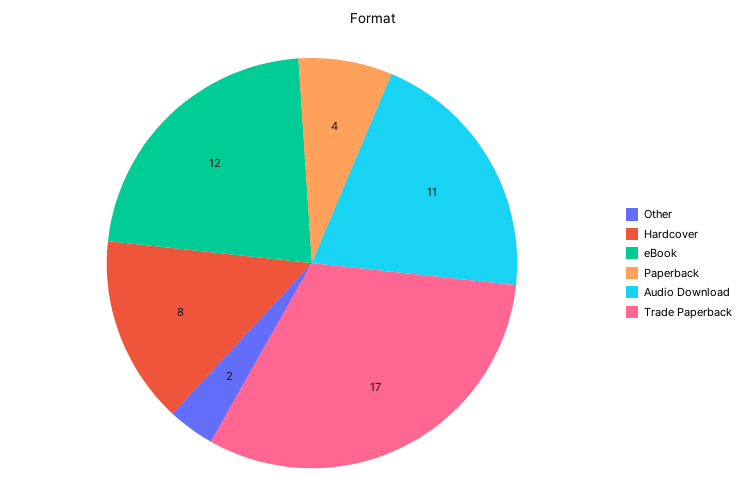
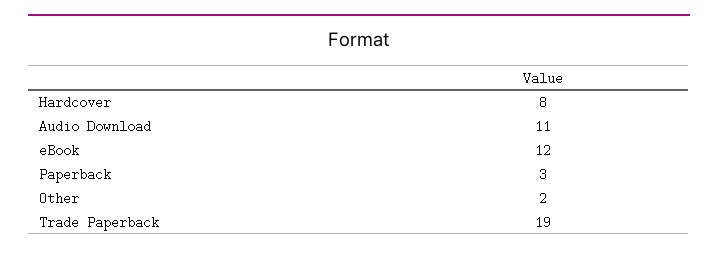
  {
    "Other": 2,
    "Hardcover": 8,
    "eBook": 12,
-   "Paperback": 4,
+   "Paperback": 3,
    "Audio Download": 11,
-   "Trade Paperback": 17
+   "Trade Paperback": 19
  }

